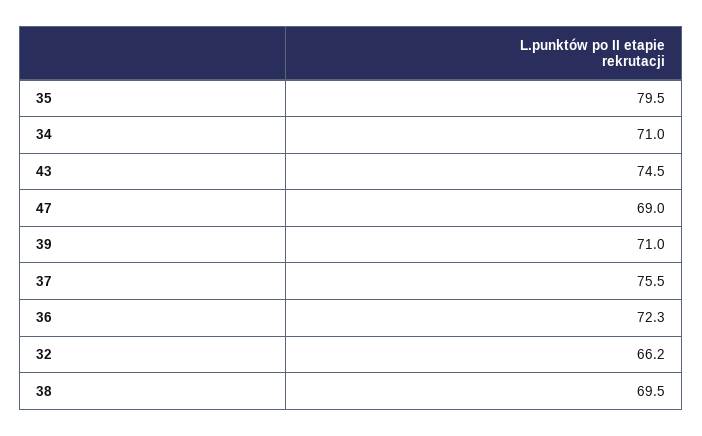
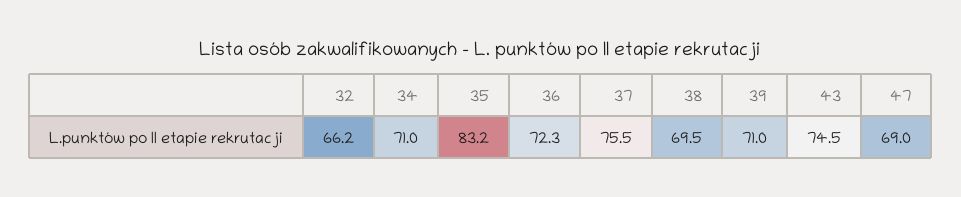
  {
-   "35": 79.5,
+   "35": 83.2,
    "34": 71,
    "43": 74.5,
    "47": 69,
    "39": 71,
    "37": 75.5,
    "36": 72.3,
    "32": 66.2,
    "38": 69.5
  }

